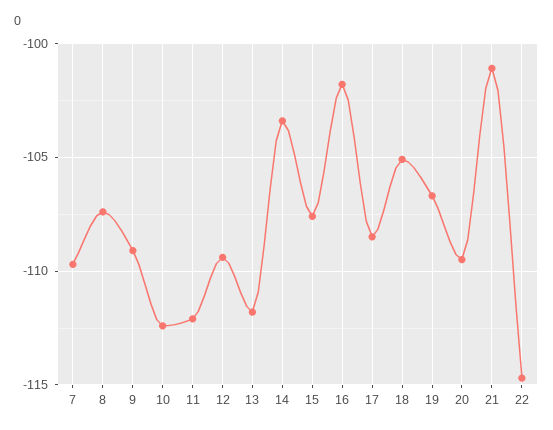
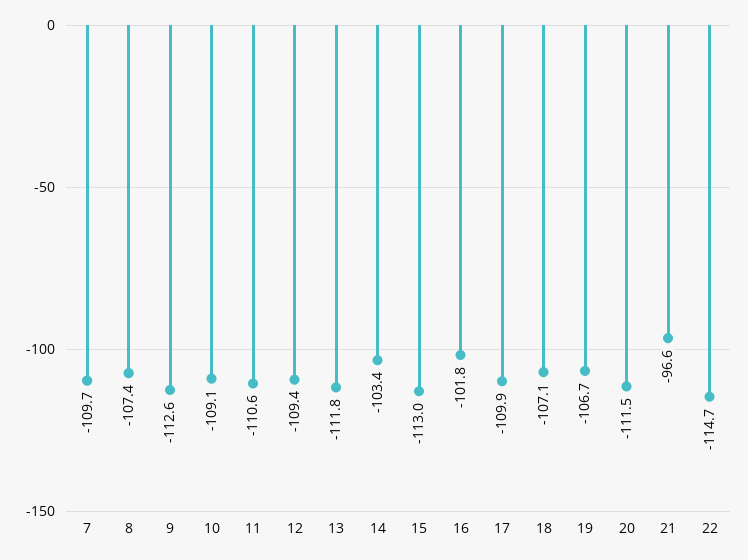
  {
    "7": -109.7,
    "8": -107.4,
-   "9": -109,
+   "9": -112.6,
-   "10": -112.5,
+   "10": -109.1,
-   "11": -112,
+   "11": -110.6,
    "12": -109.4,
    "13": -111.8,
    "14": -103.4,
-   "15": -107.5,
+   "15": -113,
    "16": -101.8,
-   "17": -108.5,
+   "17": -109.9,
-   "18": -105,
+   "18": -107.1,
    "19": -106.7,
-   "20": -109.5,
+   "20": -111.5,
-   "21": -101,
+   "21": -96.6,
    "22": -114.7
  }

